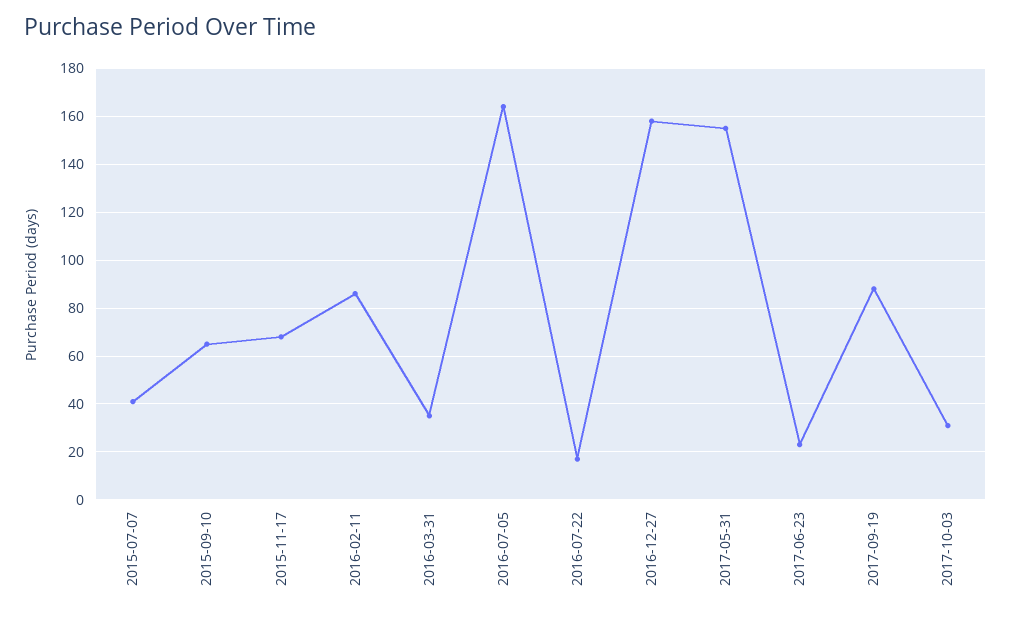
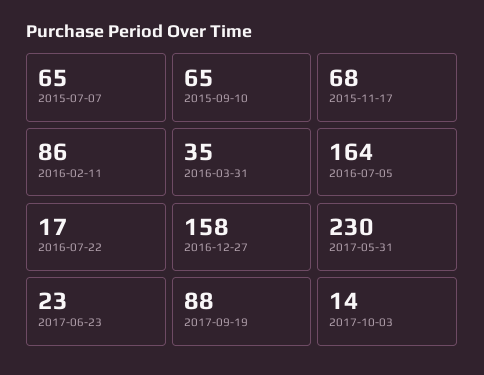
  {
-   "2015-07-07": 40,
+   "2015-07-07": 65,
    "2015-09-10": 65,
    "2015-11-17": 68,
    "2016-02-11": 86,
    "2016-03-31": 35,
    "2016-07-05": 164,
    "2016-07-22": 17,
    "2016-12-27": 158,
-   "2017-05-31": 155,
+   "2017-05-31": 230,
    "2017-06-23": 23,
    "2017-09-19": 88,
-   "2017-10-03": 30
+   "2017-10-03": 14
  }

